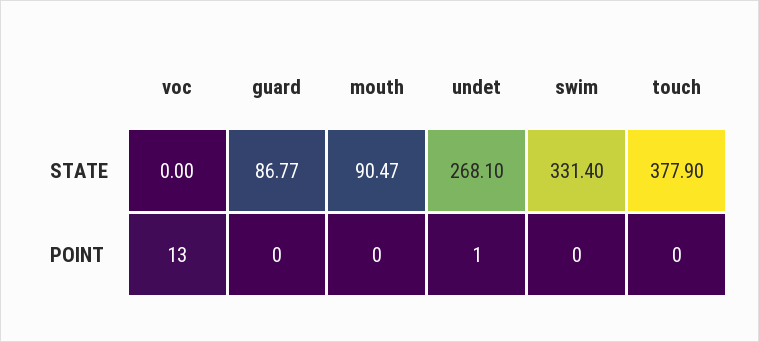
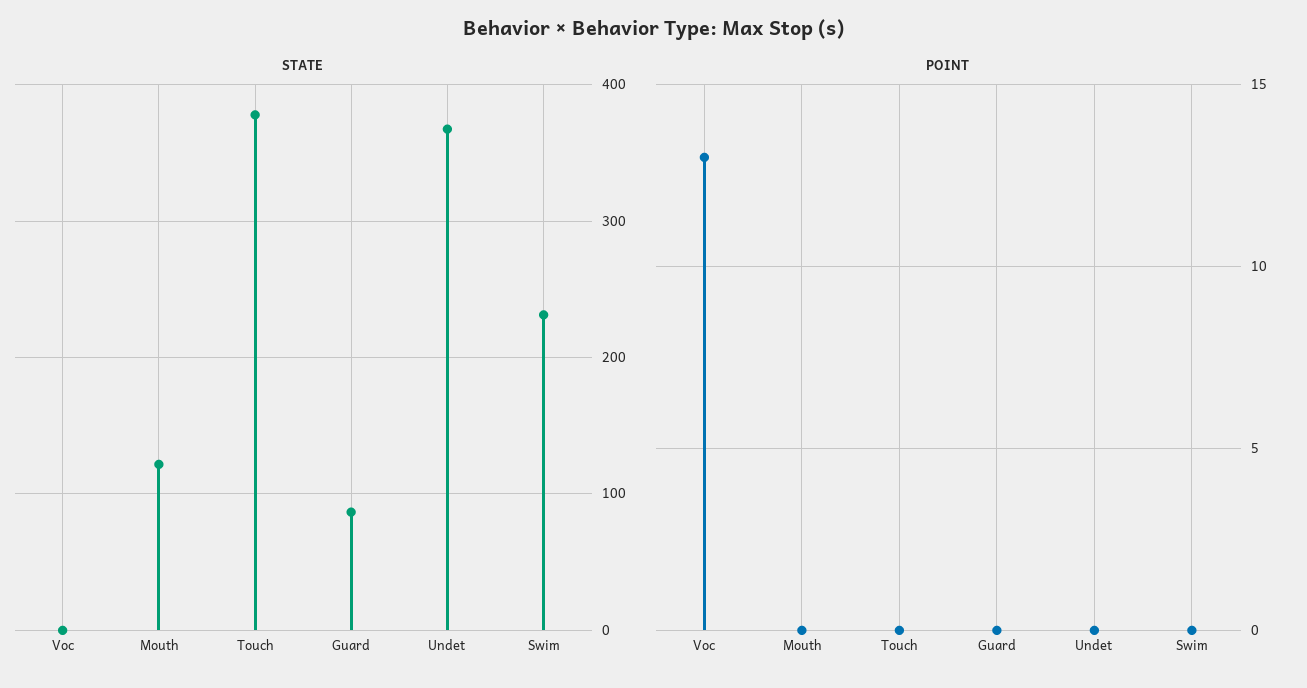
  {
    "STATE": {
      "voc": 0,
      "guard": 86.77,
-     "mouth": 90.47,
+     "mouth": 120,
-     "undet": 268.1,
+     "undet": 370,
-     "swim": 331.4,
+     "swim": 230,
      "touch": 377.9
    },
    "POINT": {
      "voc": 13,
      "guard": 0,
      "mouth": 0,
-     "undet": 1,
+     "undet": 0,
      "swim": 0,
      "touch": 0
    }
  }

